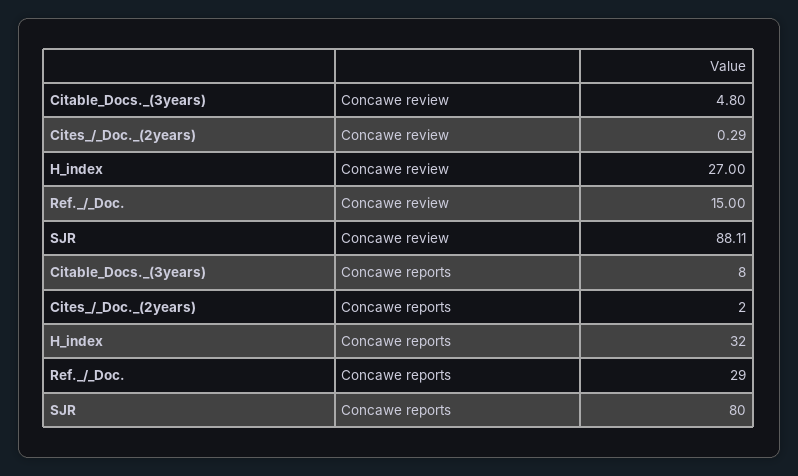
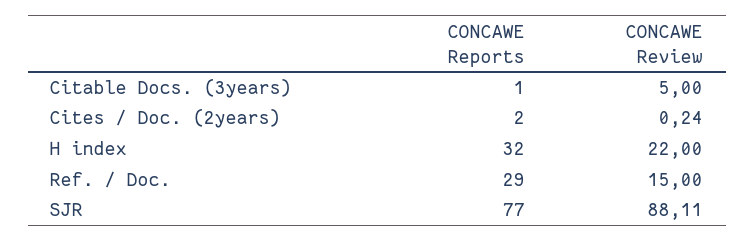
  {
    "Citable_Docs._(3years)": {
-     "Concawe review": 4.8,
+     "Concawe review": 5,
-     "Concawe reports": 8
+     "Concawe reports": 1
    },
    "Cites_/_Doc._(2years)": {
-     "Concawe review": 0.29,
+     "Concawe review": 0.24,
      "Concawe reports": 2
    },
    "H_index": {
-     "Concawe review": 27,
+     "Concawe review": 22,
      "Concawe reports": 32
    },
    "Ref._/_Doc.": {
      "Concawe review": 15,
      "Concawe reports": 29
    },
    "SJR": {
      "Concawe review": 88.11,
-     "Concawe reports": 80
+     "Concawe reports": 77
    }
  }

